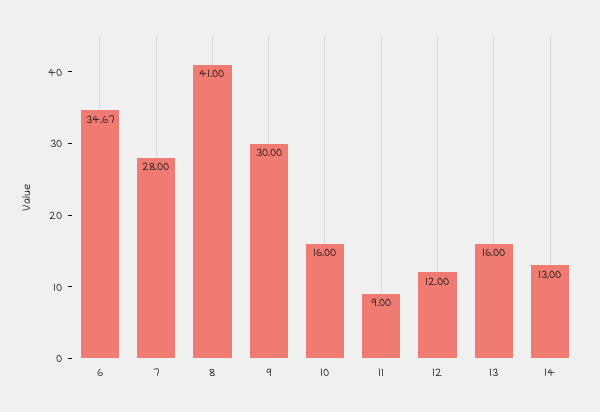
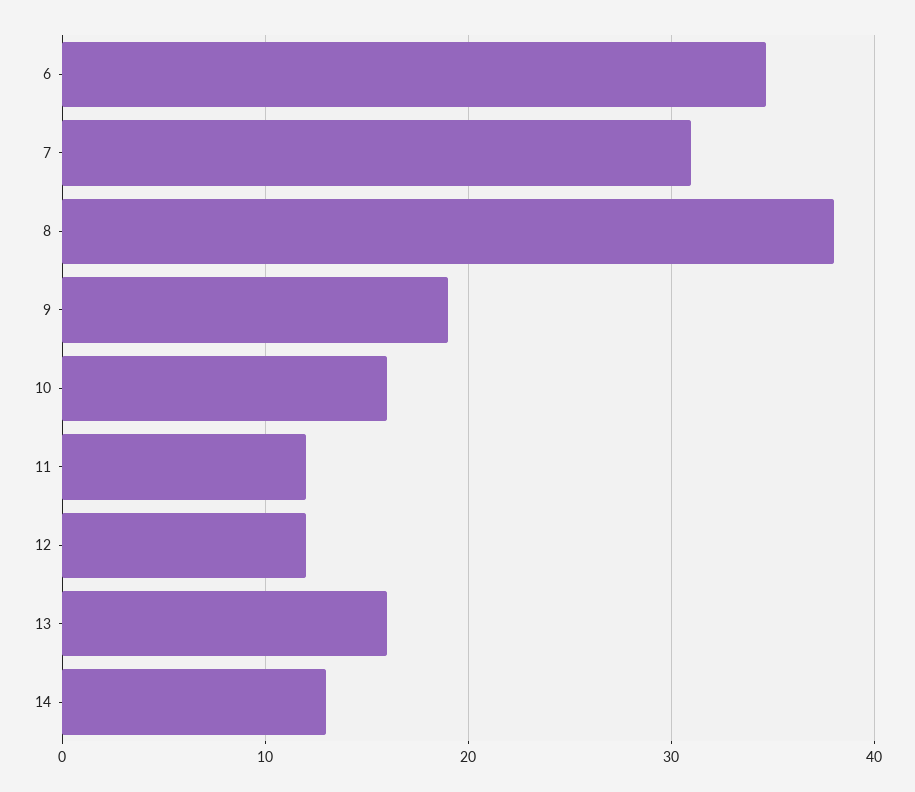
  {
    "6": 34.67,
-   "7": 28,
+   "7": 31,
-   "8": 41,
+   "8": 38,
-   "9": 30,
+   "9": 19,
    "10": 16,
-   "11": 9,
+   "11": 12,
    "12": 12,
    "13": 16,
    "14": 13
  }

